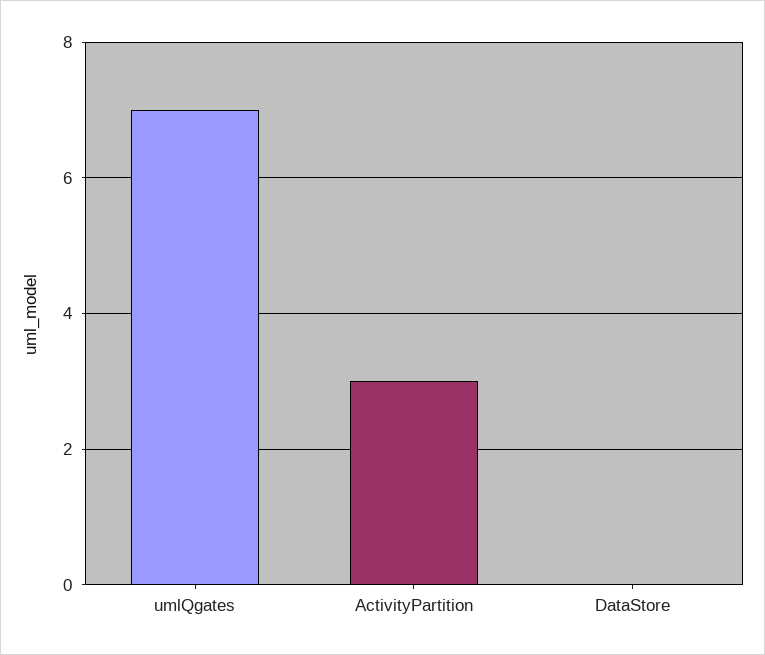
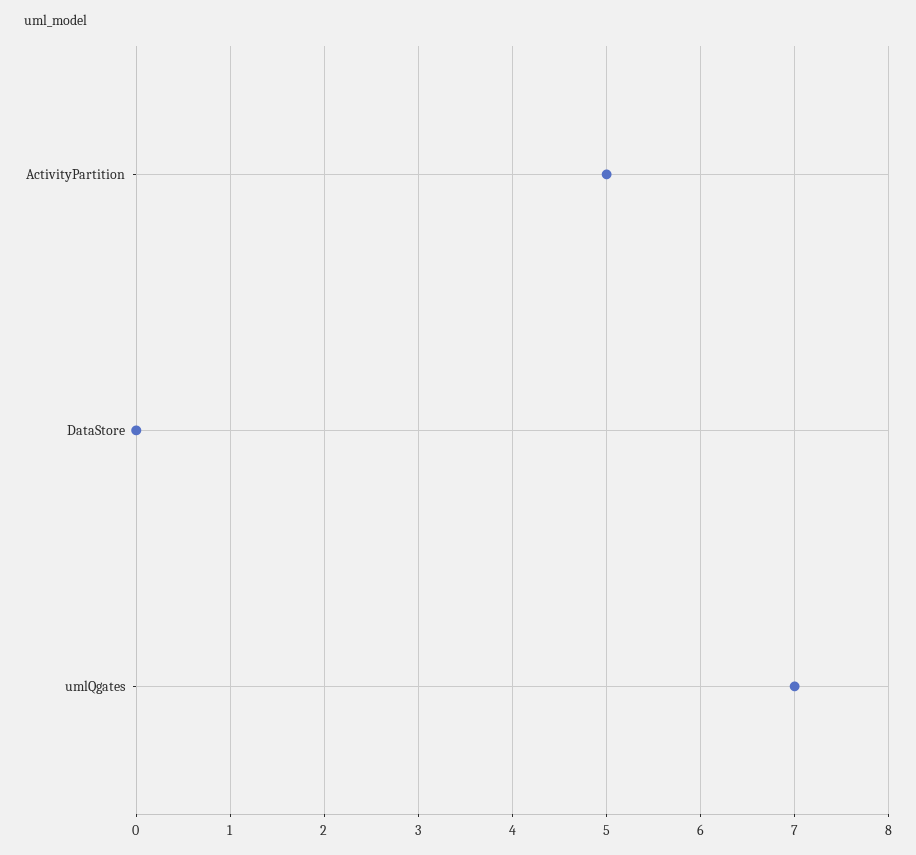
  {
    "umlQgates": 7,
-   "ActivityPartition": 3,
+   "ActivityPartition": 5,
    "DataStore": 0
  }

